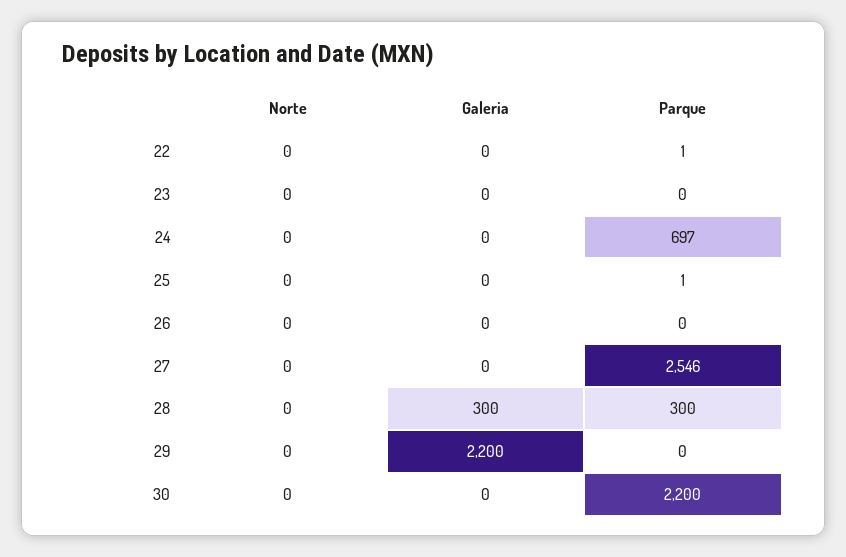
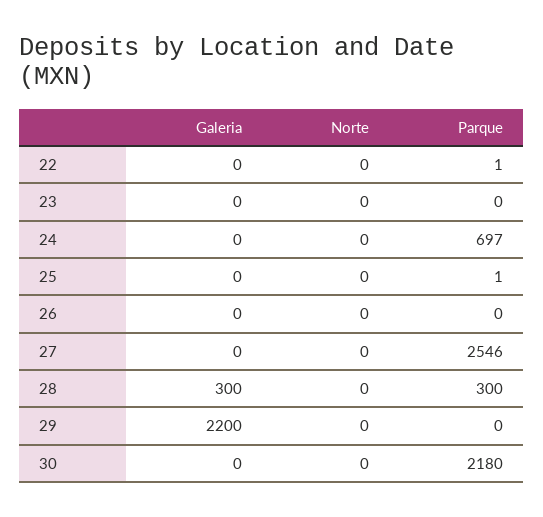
  {
    "Norte": {
      "22": 0,
      "23": 0,
      "24": 0,
      "25": 0,
      "26": 0,
      "27": 0,
      "28": 0,
      "29": 0,
      "30": 0
    },
    "Galeria": {
      "22": 0,
      "23": 0,
      "24": 0,
      "25": 0,
      "26": 0,
      "27": 0,
      "28": 300,
      "29": 2200,
      "30": 0
    },
    "Parque": {
      "22": 1,
      "23": 0,
      "24": 697,
      "25": 1,
      "26": 0,
      "27": 2546,
      "28": 300,
      "29": 0,
-     "30": 2200
+     "30": 2180
    }
  }

